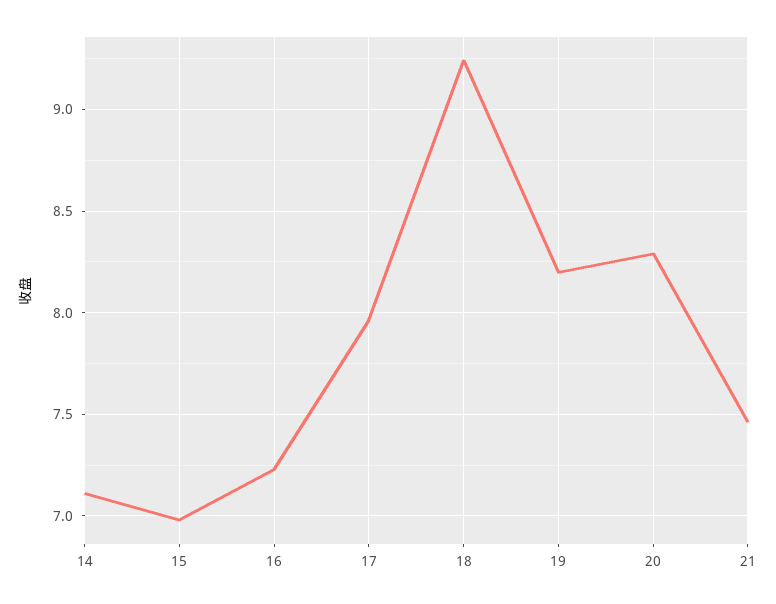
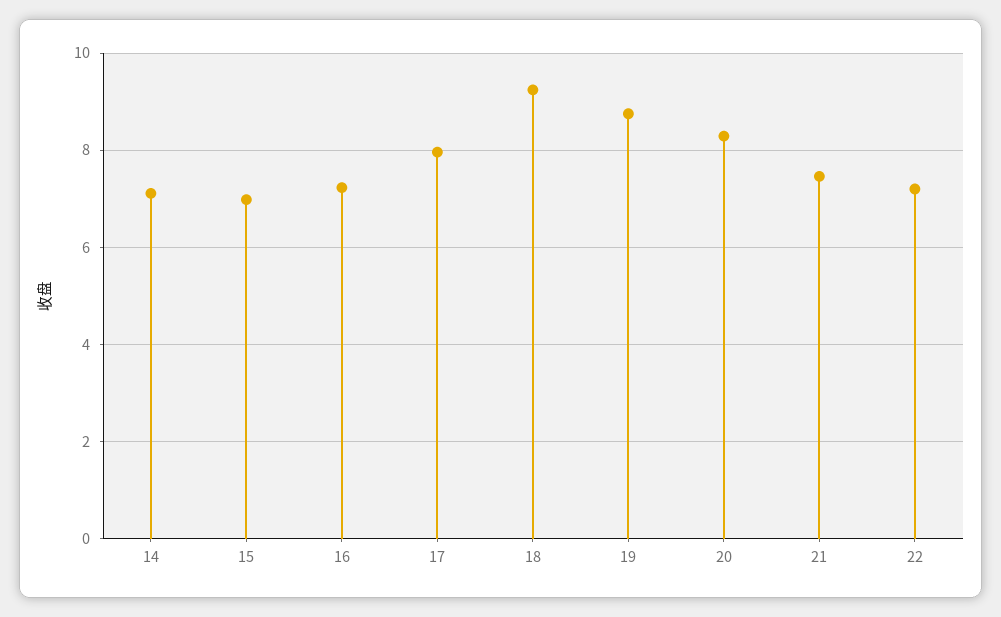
  {
    "14": 7.1,
    "15": 7,
    "16": 7.25,
    "17": 7.95,
    "18": 9.25,
-   "19": 8.2,
+   "19": 8.8,
    "20": 8.3,
-   "21": 7.45
+   "21": 7.45,
+   "22": 7.2
  }

